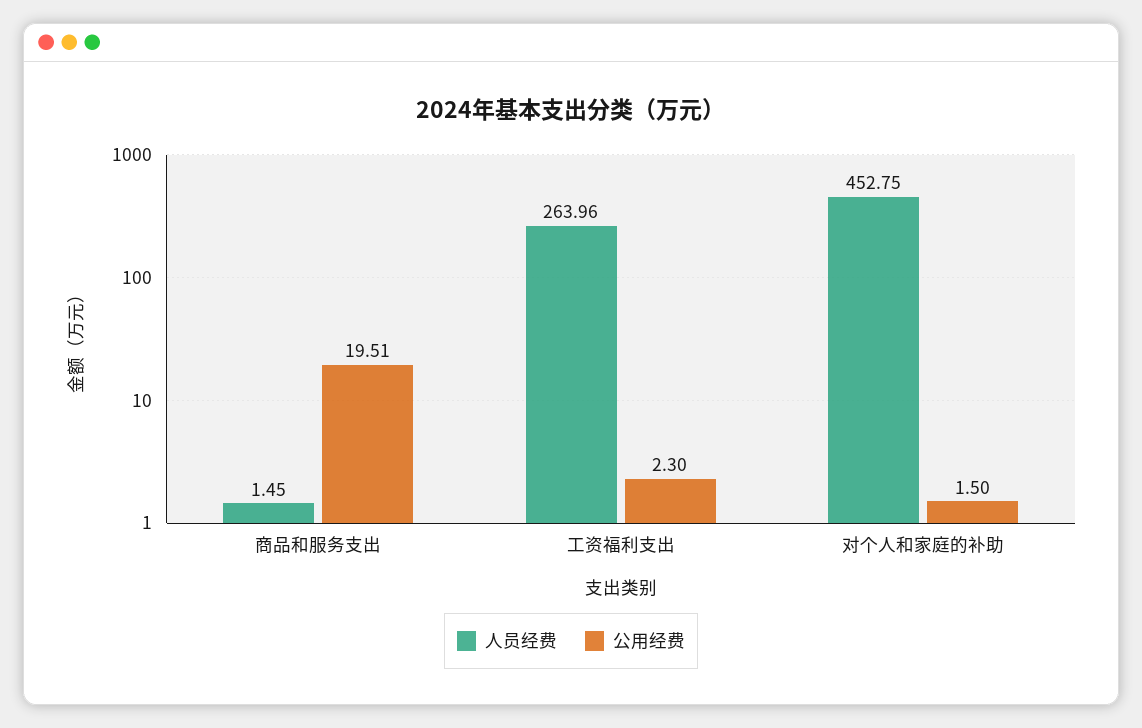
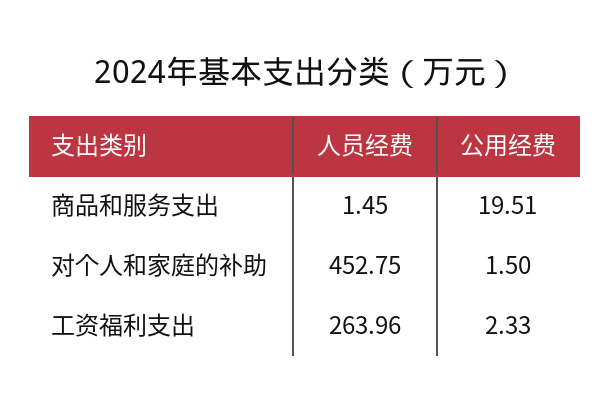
  {
    "人员经费": {
      "商品和服务支出": 1.45,
      "工资福利支出": 263.96,
      "对个人和家庭的补助": 452.75
    },
    "公用经费": {
      "商品和服务支出": 19.51,
-     "工资福利支出": 2.3,
+     "工资福利支出": 2.33,
      "对个人和家庭的补助": 1.5
    }
  }

